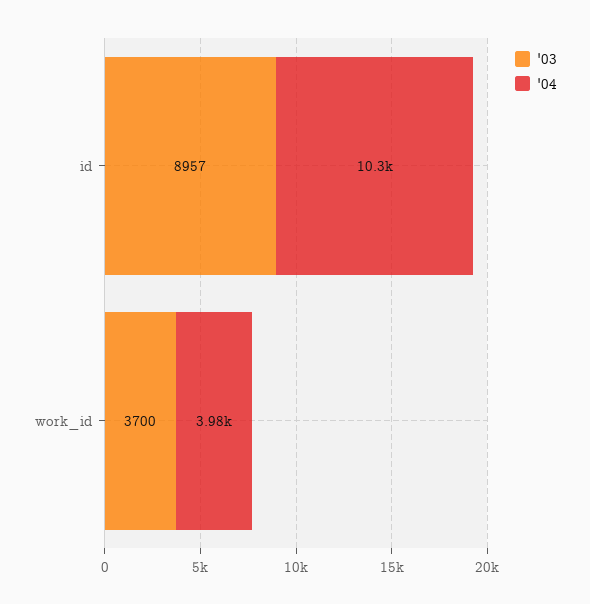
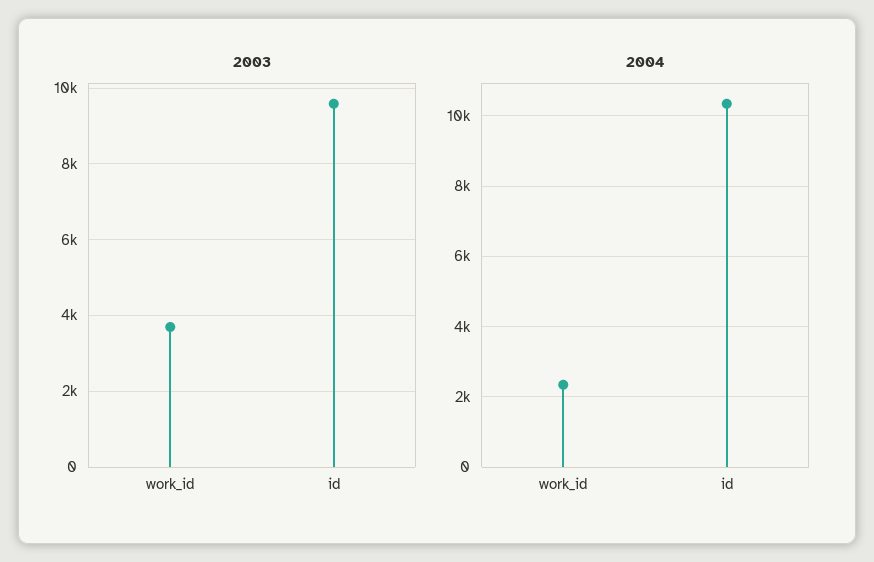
  {
    "'03": {
-     "id": 8957,
+     "id": 9600,
      "work_id": 3700
    },
    "'04": {
      "id": 10300,
-     "work_id": 3980
+     "work_id": 2400
    }
  }

